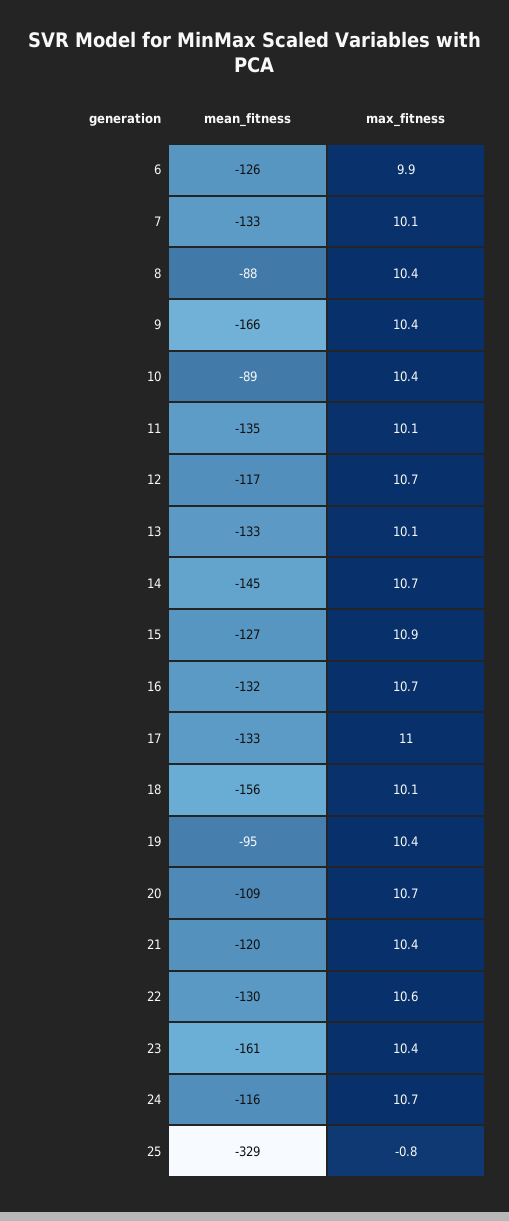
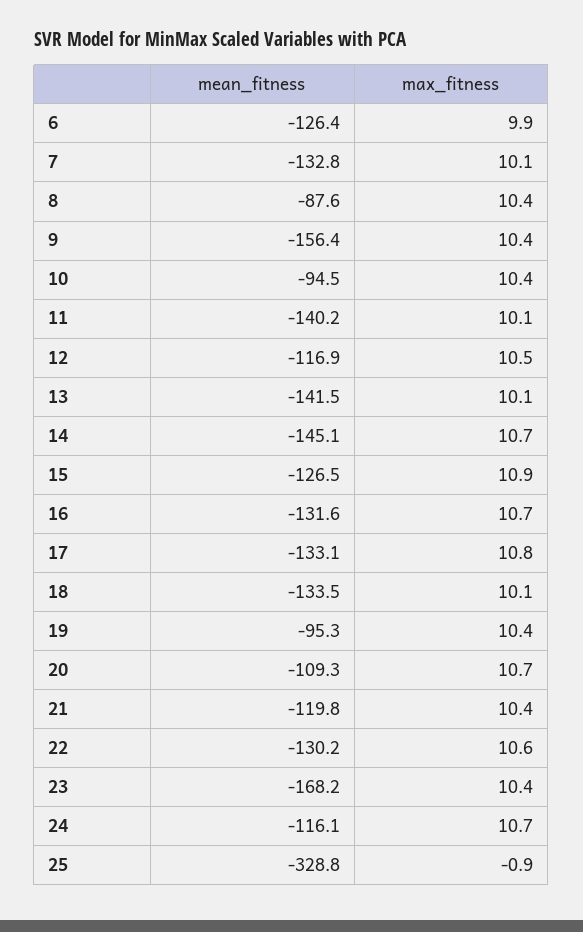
  {
    "mean_fitness": {
      "6": -126.4,
      "7": -132.8,
      "8": -87.6,
-     "9": -166,
+     "9": -156.4,
-     "10": -89,
+     "10": -94.5,
-     "11": -135,
+     "11": -140.2,
      "12": -116.9,
-     "13": -133,
+     "13": -141.5,
      "14": -145.1,
      "15": -126.5,
      "16": -131.6,
      "17": -133.1,
-     "18": -156,
+     "18": -133.5,
      "19": -95.3,
      "20": -109.3,
      "21": -119.8,
      "22": -130.2,
-     "23": -161,
+     "23": -168.2,
      "24": -116.1,
      "25": -328.8
    },
    "max_fitness": {
      "6": 9.9,
      "7": 10.1,
      "8": 10.4,
      "9": 10.4,
      "10": 10.4,
      "11": 10.1,
-     "12": 10.7,
+     "12": 10.5,
      "13": 10.1,
      "14": 10.7,
      "15": 10.9,
      "16": 10.7,
-     "17": 11,
+     "17": 10.8,
      "18": 10.1,
      "19": 10.4,
      "20": 10.7,
      "21": 10.4,
      "22": 10.6,
      "23": 10.4,
      "24": 10.7,
-     "25": -0.8
+     "25": -0.9
    }
  }

